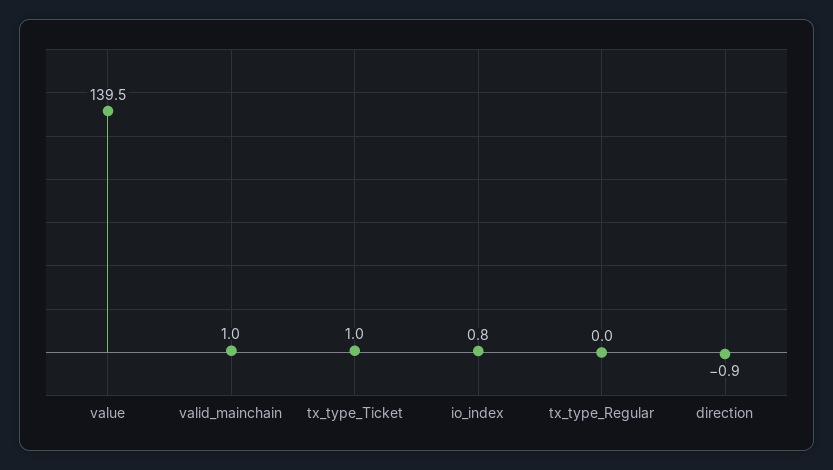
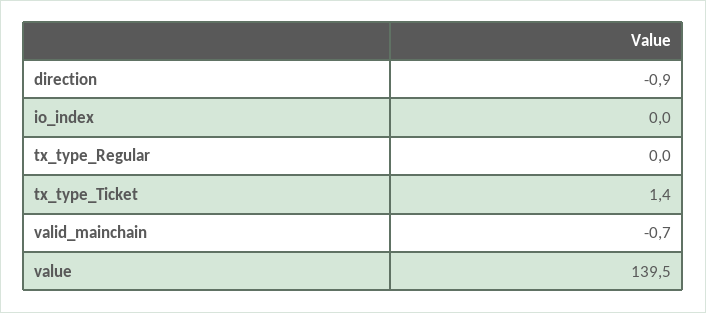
  {
    "value": 139.5,
-   "valid_mainchain": 1,
+   "valid_mainchain": -0.7,
-   "tx_type_Ticket": 1,
+   "tx_type_Ticket": 1.4,
-   "io_index": 0.8,
+   "io_index": 0,
    "tx_type_Regular": 0,
    "direction": -0.9
  }

